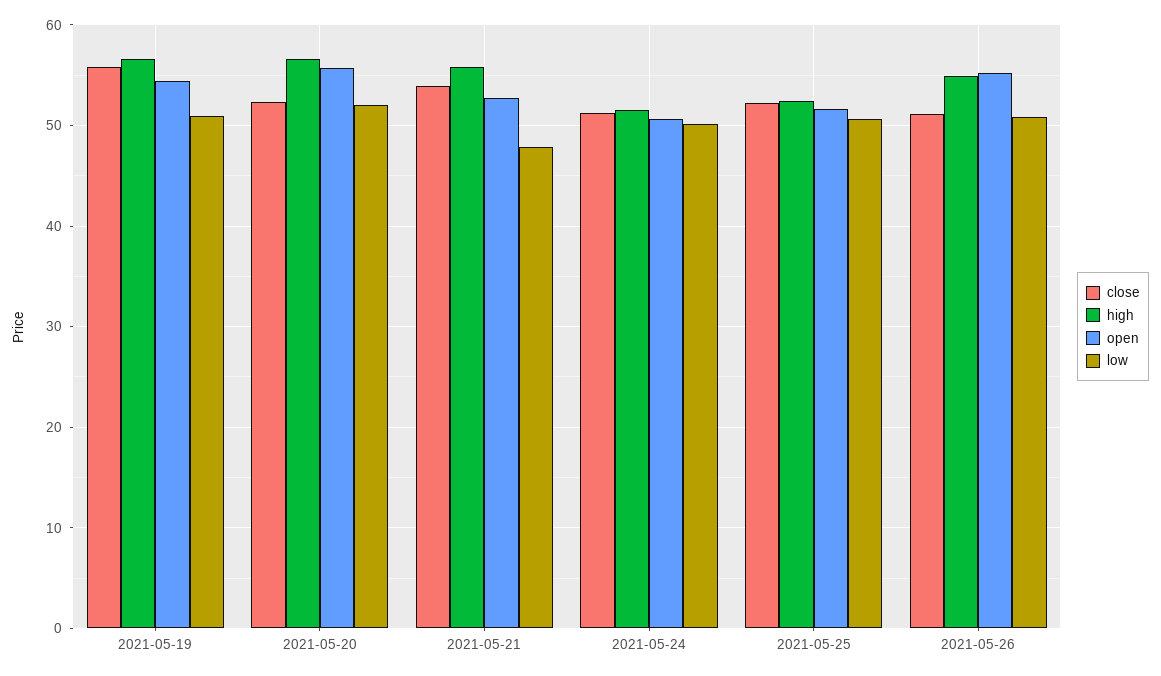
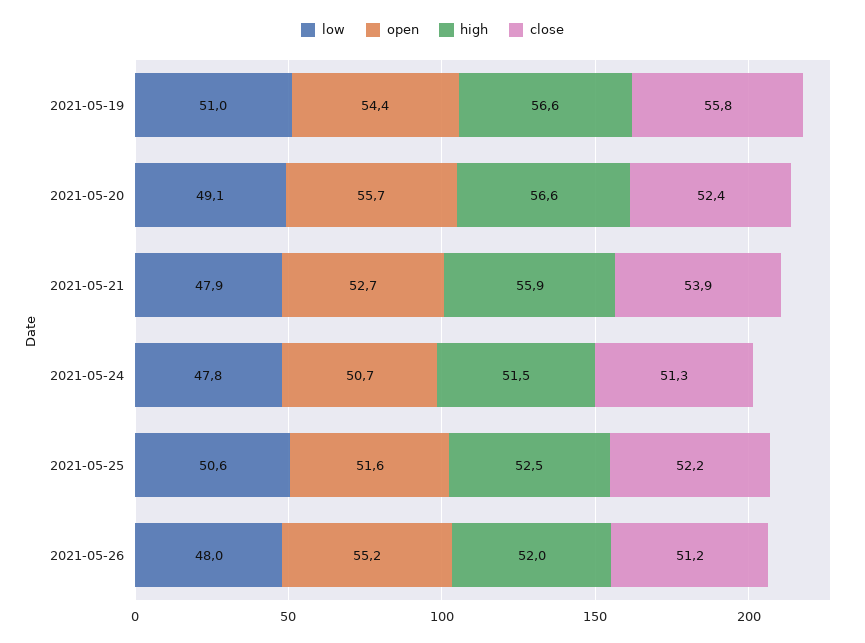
  {
    "close": {
      "2021-05-19": 55.8,
      "2021-05-20": 52.4,
      "2021-05-21": 53.9,
      "2021-05-24": 51.3,
      "2021-05-25": 52.2,
      "2021-05-26": 51.2
    },
    "high": {
      "2021-05-19": 56.6,
      "2021-05-20": 56.6,
      "2021-05-21": 55.9,
      "2021-05-24": 51.5,
      "2021-05-25": 52.5,
-     "2021-05-26": 55
+     "2021-05-26": 52
    },
    "open": {
      "2021-05-19": 54.4,
      "2021-05-20": 55.7,
      "2021-05-21": 52.7,
      "2021-05-24": 50.7,
      "2021-05-25": 51.6,
      "2021-05-26": 55.2
    },
    "low": {
      "2021-05-19": 51,
-     "2021-05-20": 52,
+     "2021-05-20": 49.1,
      "2021-05-21": 47.9,
-     "2021-05-24": 50,
+     "2021-05-24": 47.8,
      "2021-05-25": 50.6,
-     "2021-05-26": 51
+     "2021-05-26": 48
    }
  }

